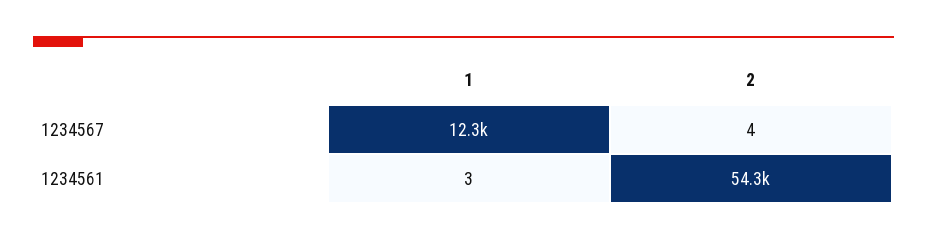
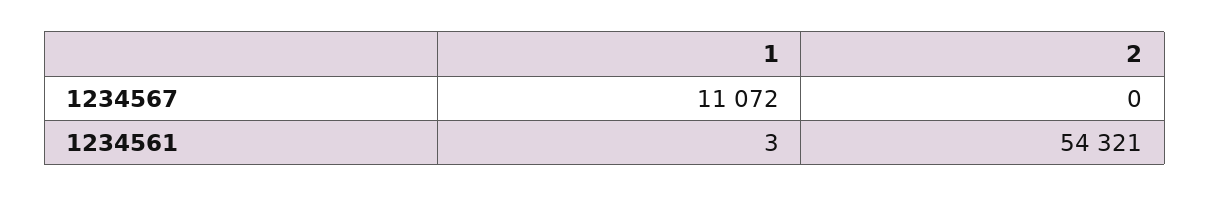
  {
    "1": {
-     "1234567": 12300,
+     "1234567": 11072,
      "1234561": 3
    },
    "2": {
-     "1234567": 4,
+     "1234567": 0,
      "1234561": 54321
    }
  }

